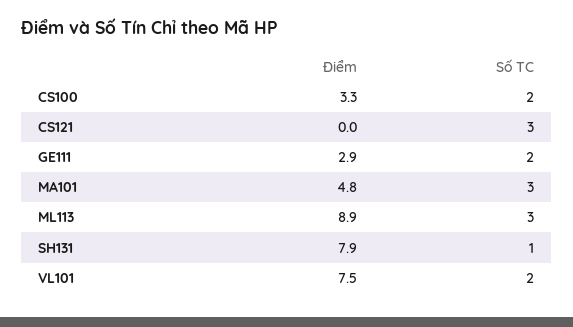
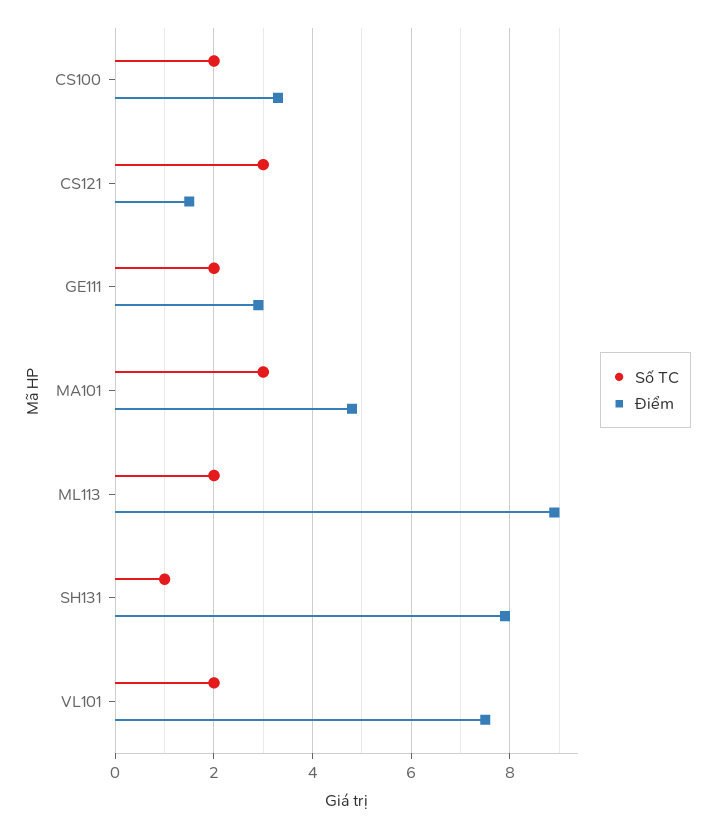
  {
    "Điểm": {
      "CS100": 3.3,
-     "CS121": 0,
+     "CS121": 1.5,
      "GE111": 2.9,
      "MA101": 4.8,
      "ML113": 8.9,
      "SH131": 7.9,
      "VL101": 7.5
    },
    "Số TC": {
      "CS100": 2,
      "CS121": 3,
      "GE111": 2,
      "MA101": 3,
-     "ML113": 3,
+     "ML113": 2,
      "SH131": 1,
      "VL101": 2
    }
  }

